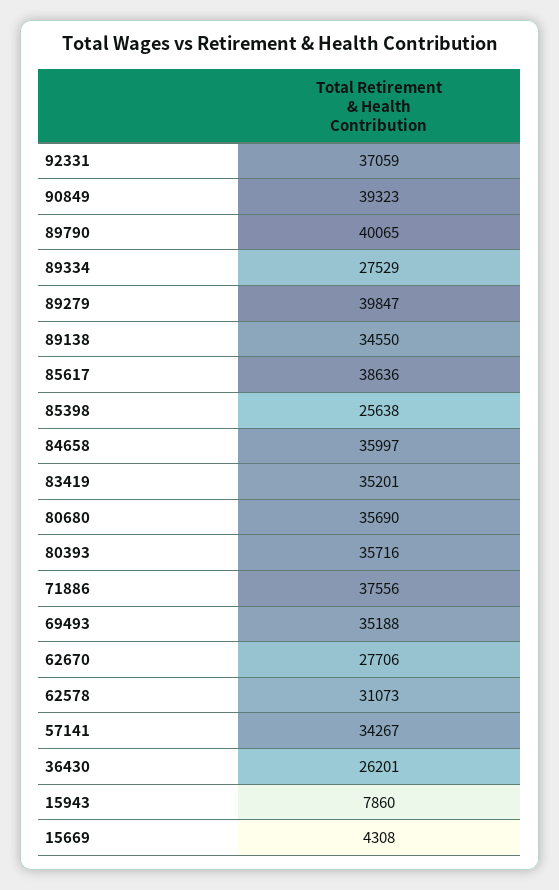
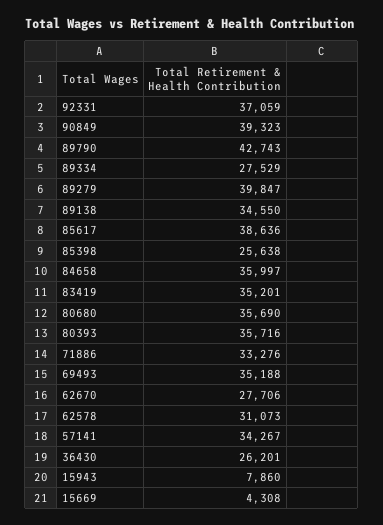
  {
    "92331": 37059,
    "90849": 39323,
-   "89790": 40065,
+   "89790": 42743,
    "89334": 27529,
    "89279": 39847,
    "89138": 34550,
    "85617": 38636,
    "85398": 25638,
    "84658": 35997,
    "83419": 35201,
    "80680": 35690,
    "80393": 35716,
-   "71886": 37556,
+   "71886": 33276,
    "69493": 35188,
    "62670": 27706,
    "62578": 31073,
    "57141": 34267,
    "36430": 26201,
    "15943": 7860,
    "15669": 4308
  }

